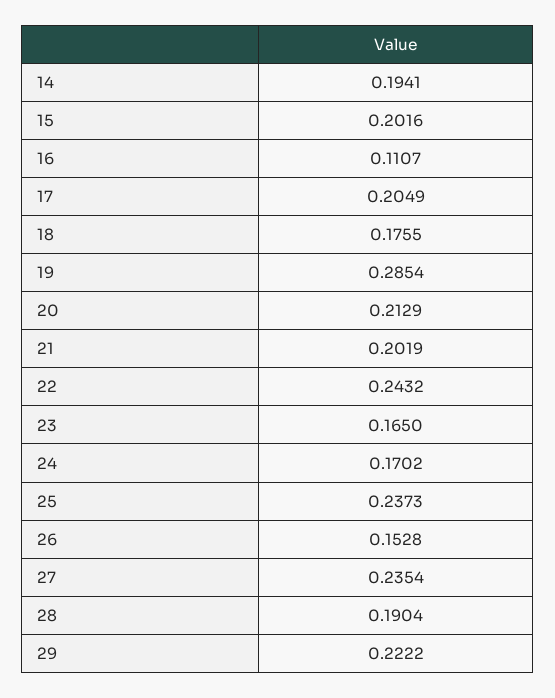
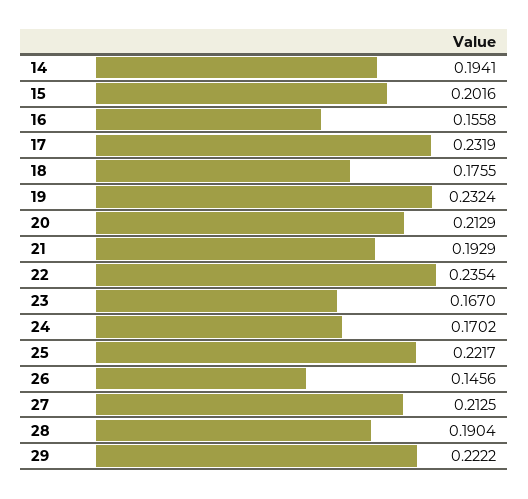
  {
    "14": 0.1941,
    "15": 0.2016,
-   "16": 0.1107,
+   "16": 0.1558,
-   "17": 0.2049,
+   "17": 0.2319,
    "18": 0.1755,
-   "19": 0.2854,
+   "19": 0.2324,
    "20": 0.2129,
-   "21": 0.2019,
+   "21": 0.1929,
-   "22": 0.2432,
+   "22": 0.2354,
-   "23": 0.165,
+   "23": 0.167,
    "24": 0.1702,
-   "25": 0.2373,
+   "25": 0.2217,
-   "26": 0.1528,
+   "26": 0.1456,
-   "27": 0.2354,
+   "27": 0.2125,
    "28": 0.1904,
    "29": 0.2222
  }

